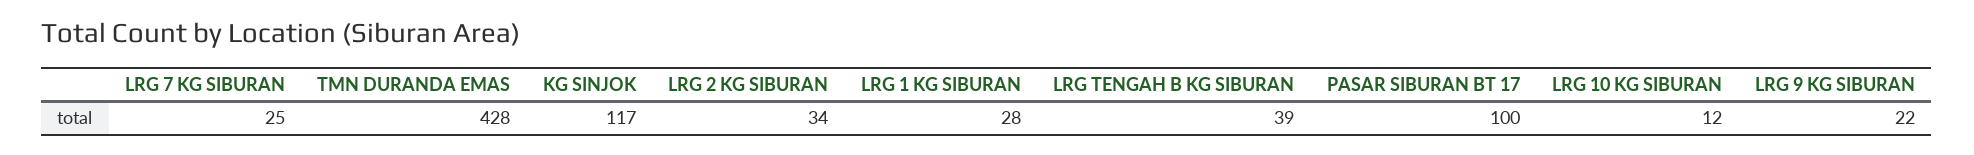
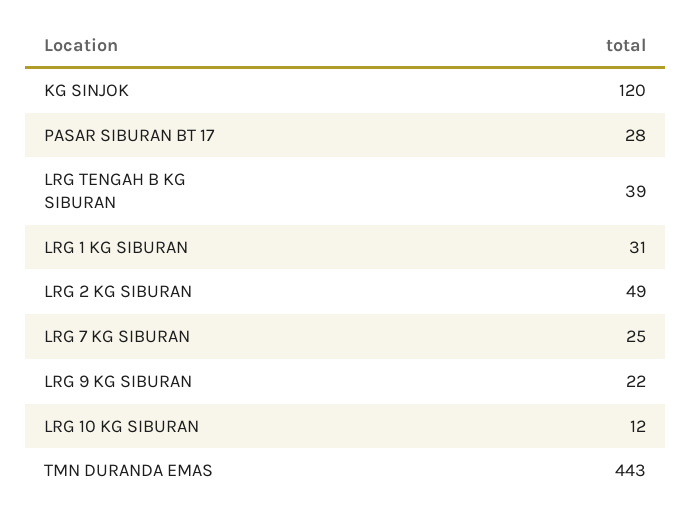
  {
    "LRG 7 KG SIBURAN": 25,
-   "TMN DURANDA EMAS": 428,
+   "TMN DURANDA EMAS": 443,
-   "KG SINJOK": 117,
+   "KG SINJOK": 120,
-   "LRG 2 KG SIBURAN": 34,
+   "LRG 2 KG SIBURAN": 49,
-   "LRG 1 KG SIBURAN": 28,
+   "LRG 1 KG SIBURAN": 31,
    "LRG TENGAH B KG SIBURAN": 39,
-   "PASAR SIBURAN BT 17": 100,
+   "PASAR SIBURAN BT 17": 28,
    "LRG 10 KG SIBURAN": 12,
    "LRG 9 KG SIBURAN": 22
  }

